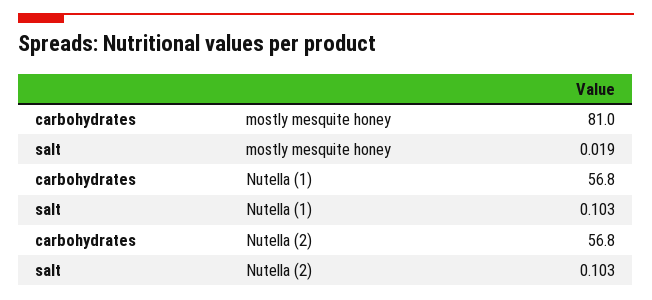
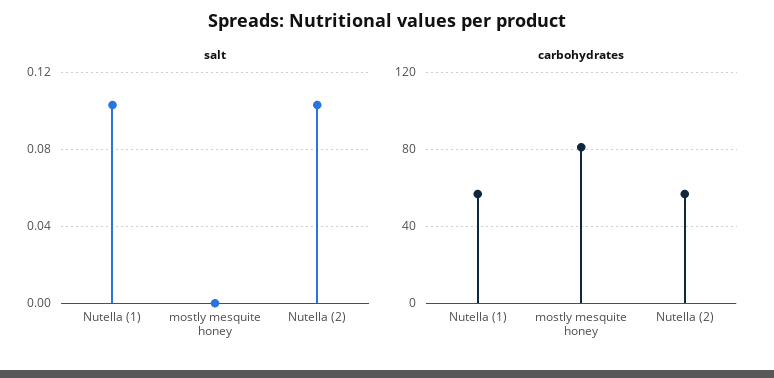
  {
    "carbohydrates": {
      "mostly mesquite honey": 81,
      "Nutella (1)": 56.8,
      "Nutella (2)": 56.8
    },
    "salt": {
-     "mostly mesquite honey": 0.019,
+     "mostly mesquite honey": 0,
      "Nutella (1)": 0.103,
      "Nutella (2)": 0.103
    }
  }

